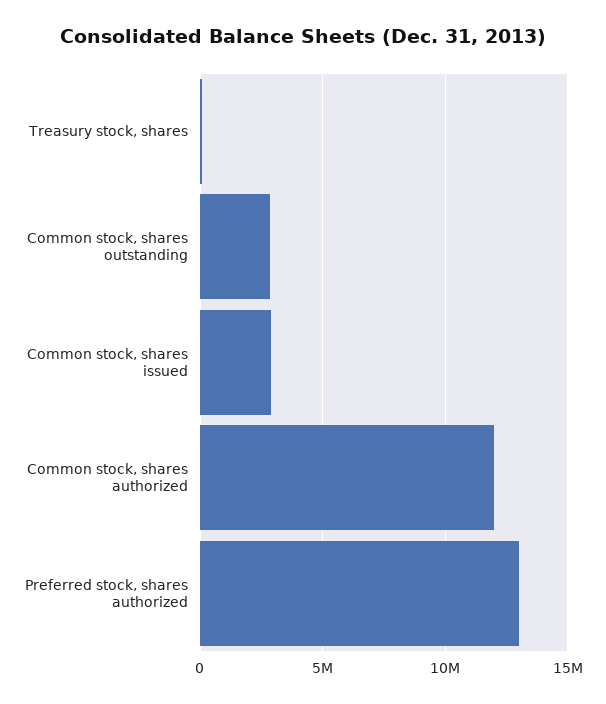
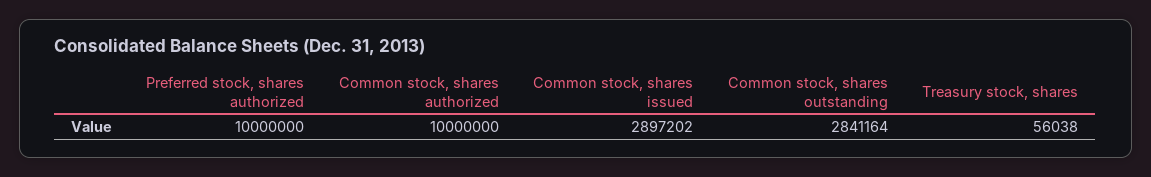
  {
    "Treasury stock, shares": 56038,
    "Common stock, shares outstanding": 2841164,
    "Common stock, shares issued": 2897202,
-   "Common stock, shares authorized": 12000000,
+   "Common stock, shares authorized": 10000000,
-   "Preferred stock, shares authorized": 13000000
+   "Preferred stock, shares authorized": 10000000
  }

